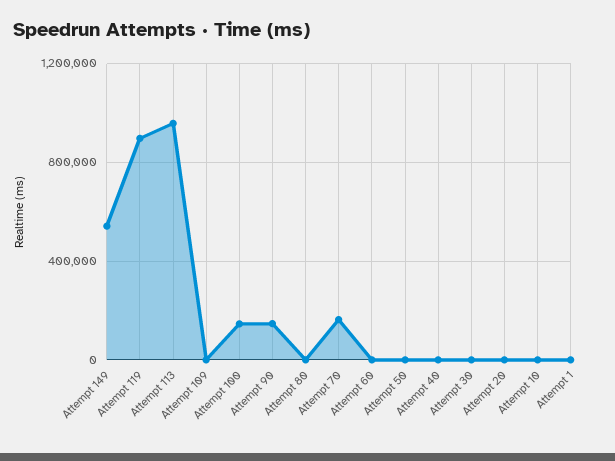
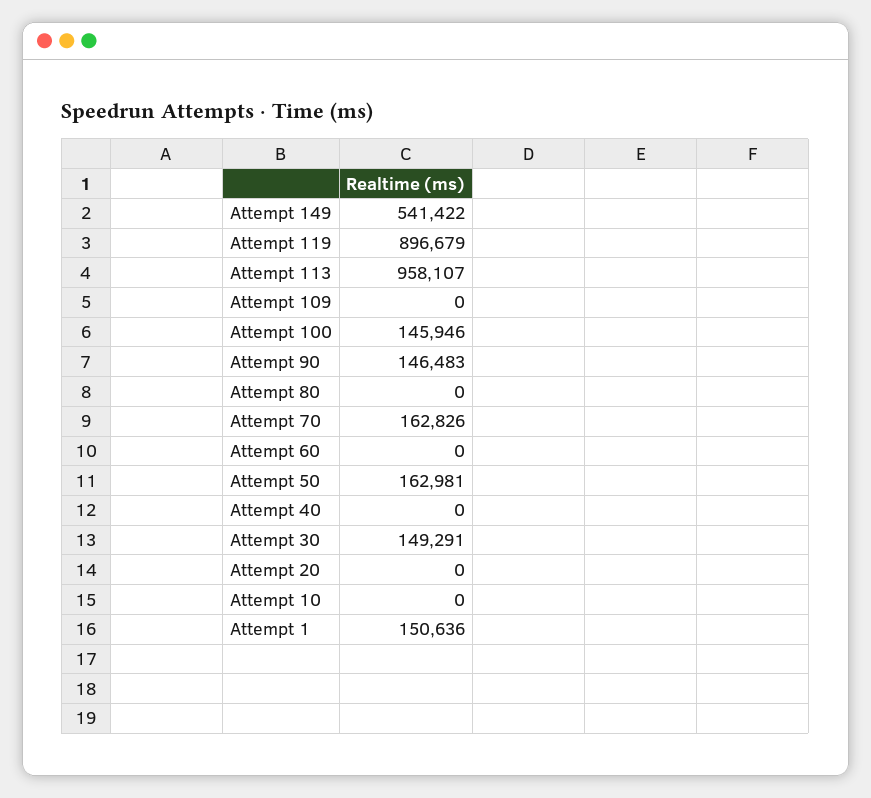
  {
    "Attempt 149": 541422,
    "Attempt 119": 896679,
    "Attempt 113": 958107,
    "Attempt 109": 0,
    "Attempt 100": 145946,
    "Attempt 90": 146483,
    "Attempt 80": 0,
    "Attempt 70": 162826,
    "Attempt 60": 0,
-   "Attempt 50": 0,
+   "Attempt 50": 162981,
    "Attempt 40": 0,
-   "Attempt 30": 0,
+   "Attempt 30": 149291,
    "Attempt 20": 0,
    "Attempt 10": 0,
-   "Attempt 1": 0
+   "Attempt 1": 150636
  }

